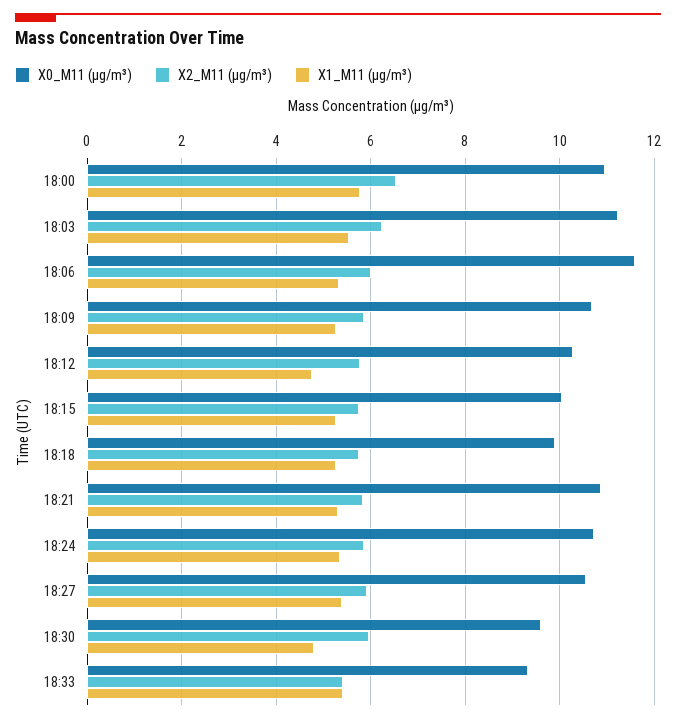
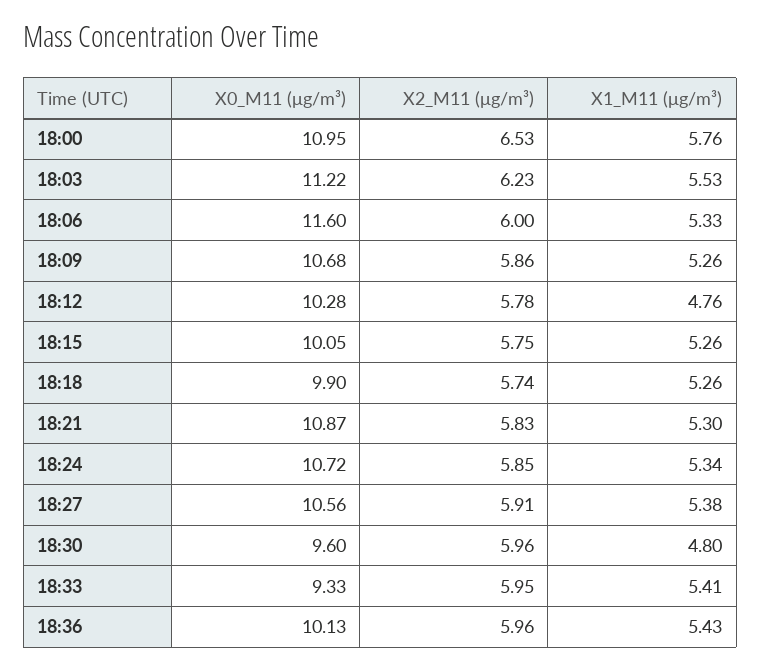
  {
    "X0_M11 (μg/m³)": {
      "18:00": 10.95,
      "18:03": 11.22,
      "18:06": 11.6,
      "18:09": 10.68,
      "18:12": 10.28,
      "18:15": 10.05,
      "18:18": 9.9,
      "18:21": 10.87,
      "18:24": 10.72,
      "18:27": 10.56,
      "18:30": 9.6,
-     "18:33": 9.33
+     "18:33": 9.33,
+     "18:36": 10.13
    },
    "X2_M11 (μg/m³)": {
      "18:00": 6.53,
      "18:03": 6.23,
      "18:06": 6,
      "18:09": 5.86,
      "18:12": 5.78,
      "18:15": 5.75,
      "18:18": 5.74,
      "18:21": 5.83,
      "18:24": 5.85,
      "18:27": 5.91,
      "18:30": 5.96,
-     "18:33": 5.4
+     "18:33": 5.95,
+     "18:36": 5.96
    },
    "X1_M11 (μg/m³)": {
      "18:00": 5.76,
      "18:03": 5.53,
      "18:06": 5.33,
      "18:09": 5.26,
      "18:12": 4.76,
      "18:15": 5.26,
      "18:18": 5.26,
      "18:21": 5.3,
      "18:24": 5.34,
      "18:27": 5.38,
      "18:30": 4.8,
-     "18:33": 5.41
+     "18:33": 5.41,
+     "18:36": 5.43
    }
  }

